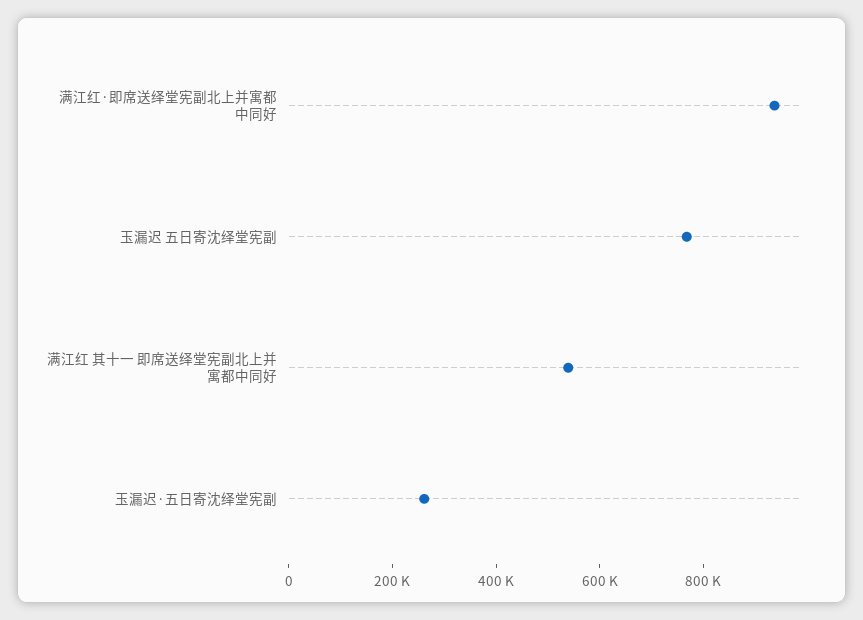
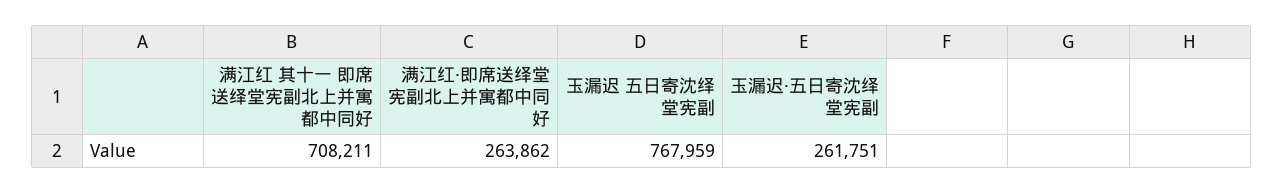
  {
-   "满江红·即席送绎堂宪副北上并寓都中同好": 950000,
+   "满江红·即席送绎堂宪副北上并寓都中同好": 263862,
    "玉漏迟 五日寄沈绎堂宪副": 767959,
-   "满江红 其十一 即席送绎堂宪副北上并寓都中同好": 550000,
+   "满江红 其十一 即席送绎堂宪副北上并寓都中同好": 708211,
    "玉漏迟·五日寄沈绎堂宪副": 261751
  }

